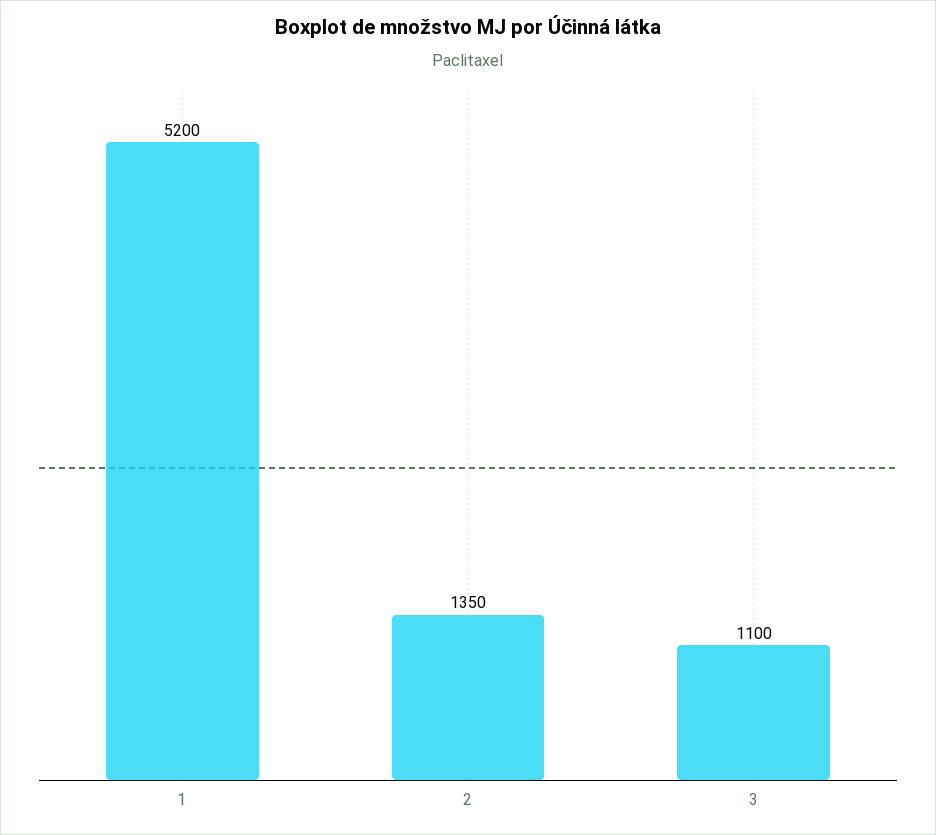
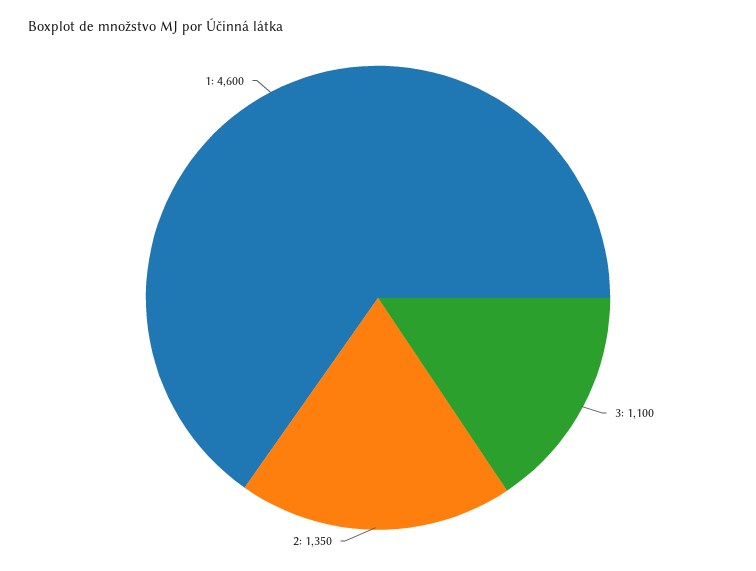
  {
-   "1": 5200,
+   "1": 4600,
    "2": 1350,
    "3": 1100
  }

